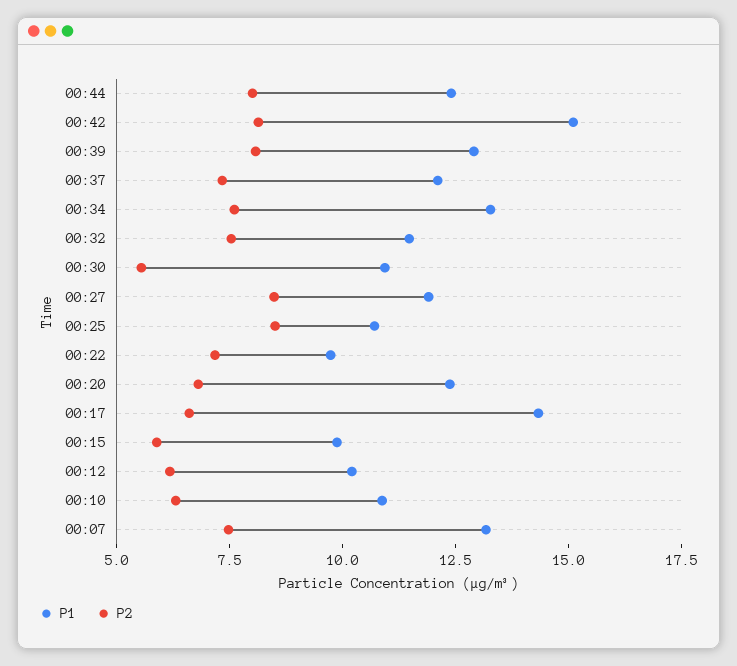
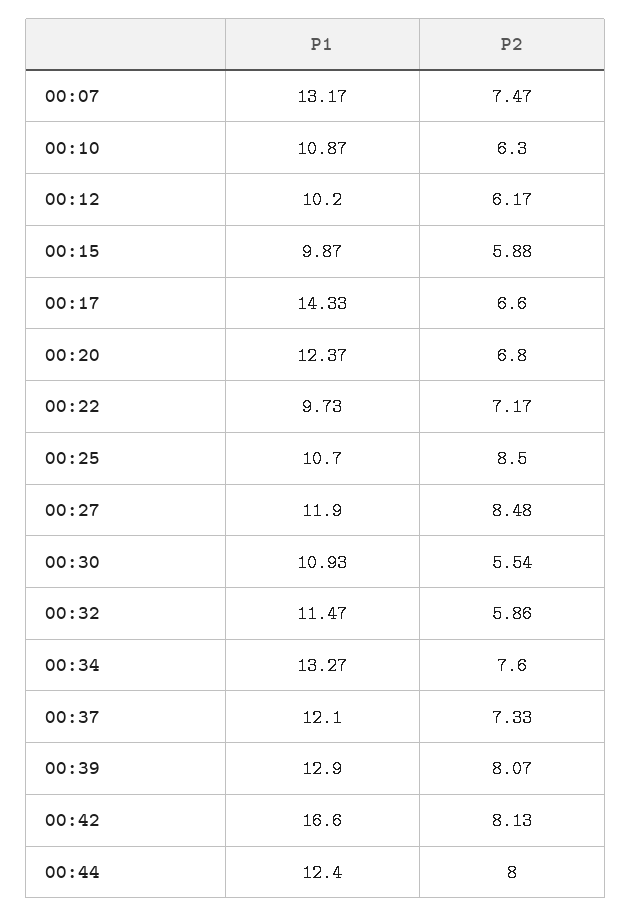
  {
    "P1": {
      "00:44": 12.4,
-     "00:42": 15,
+     "00:42": 16.6,
      "00:39": 12.9,
      "00:37": 12.1,
      "00:34": 13.27,
      "00:32": 11.47,
      "00:30": 10.93,
      "00:27": 11.9,
      "00:25": 10.7,
      "00:22": 9.73,
      "00:20": 12.37,
      "00:17": 14.33,
      "00:15": 9.87,
      "00:12": 10.2,
      "00:10": 10.87,
      "00:07": 13.17
    },
    "P2": {
      "00:44": 8,
      "00:42": 8.13,
      "00:39": 8.07,
      "00:37": 7.33,
      "00:34": 7.6,
-     "00:32": 7.5,
+     "00:32": 5.86,
      "00:30": 5.54,
      "00:27": 8.48,
      "00:25": 8.5,
      "00:22": 7.17,
      "00:20": 6.8,
      "00:17": 6.6,
      "00:15": 5.88,
      "00:12": 6.17,
      "00:10": 6.3,
      "00:07": 7.47
    }
  }

